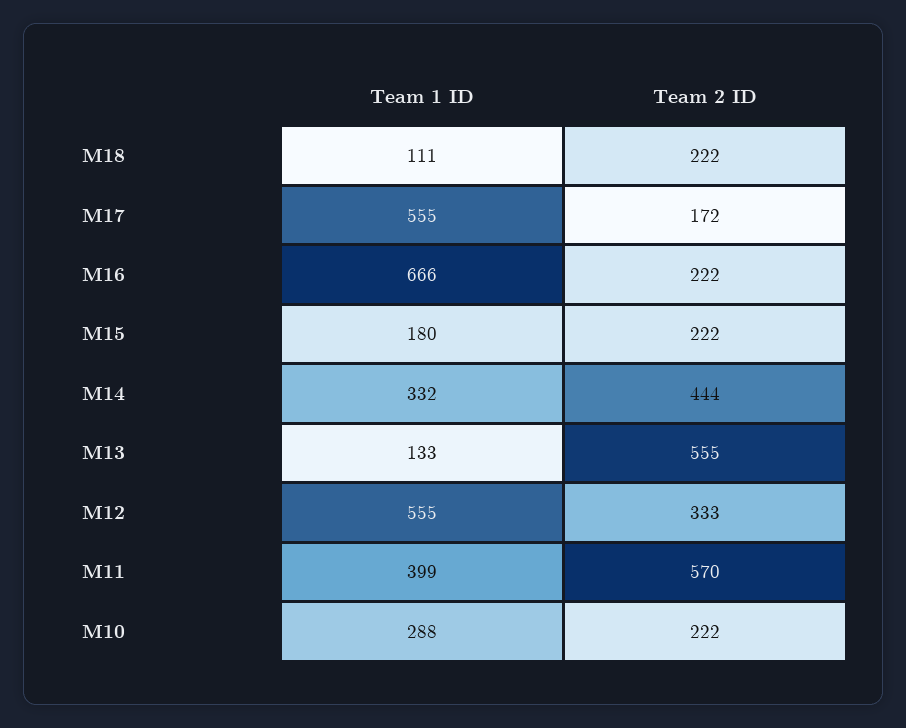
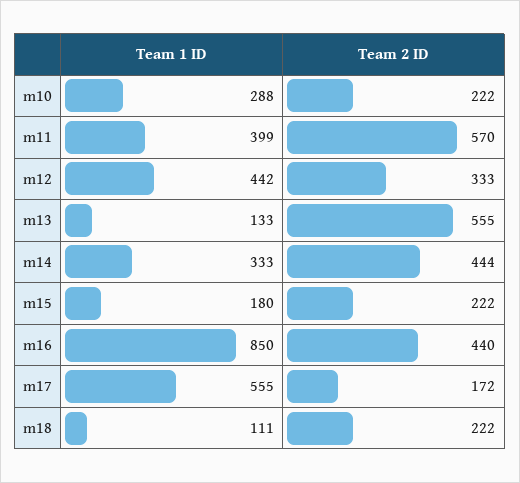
  {
    "Team 1 ID": {
      "M18": 111,
      "M17": 555,
-     "M16": 666,
+     "M16": 850,
      "M15": 180,
-     "M14": 332,
+     "M14": 333,
      "M13": 133,
-     "M12": 555,
+     "M12": 442,
      "M11": 399,
      "M10": 288
    },
    "Team 2 ID": {
      "M18": 222,
      "M17": 172,
-     "M16": 222,
+     "M16": 440,
      "M15": 222,
      "M14": 444,
      "M13": 555,
      "M12": 333,
      "M11": 570,
      "M10": 222
    }
  }

